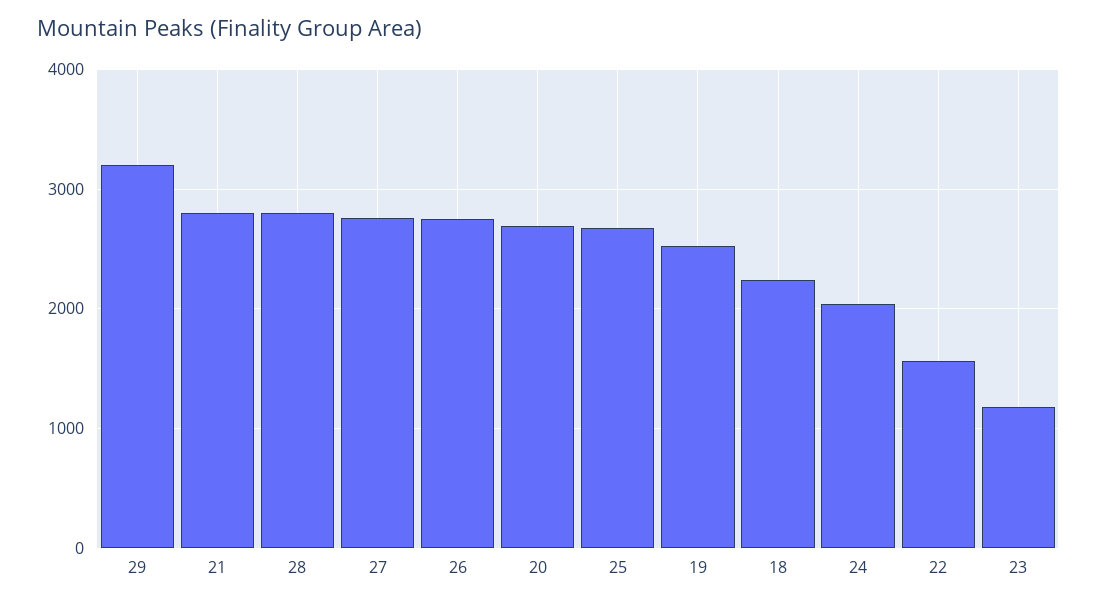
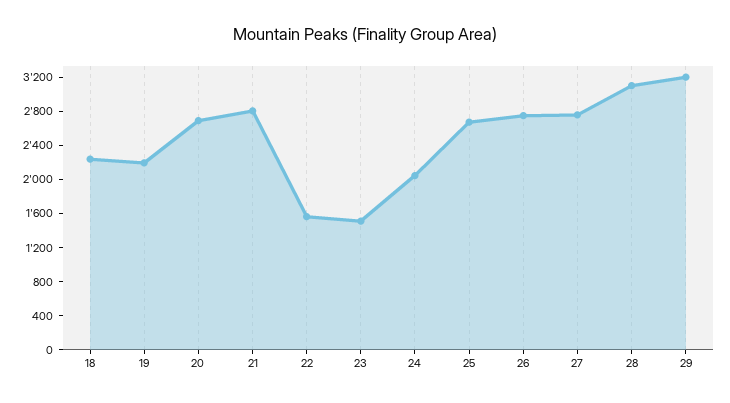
  {
    "29": 3200,
    "21": 2800,
-   "28": 2800,
+   "28": 3100,
    "27": 2800,
    "26": 2700,
    "20": 2700,
    "25": 2700,
-   "19": 2500,
+   "19": 2200,
    "18": 2200,
    "24": 2000,
    "22": 1600,
-   "23": 1200
+   "23": 1500
  }

